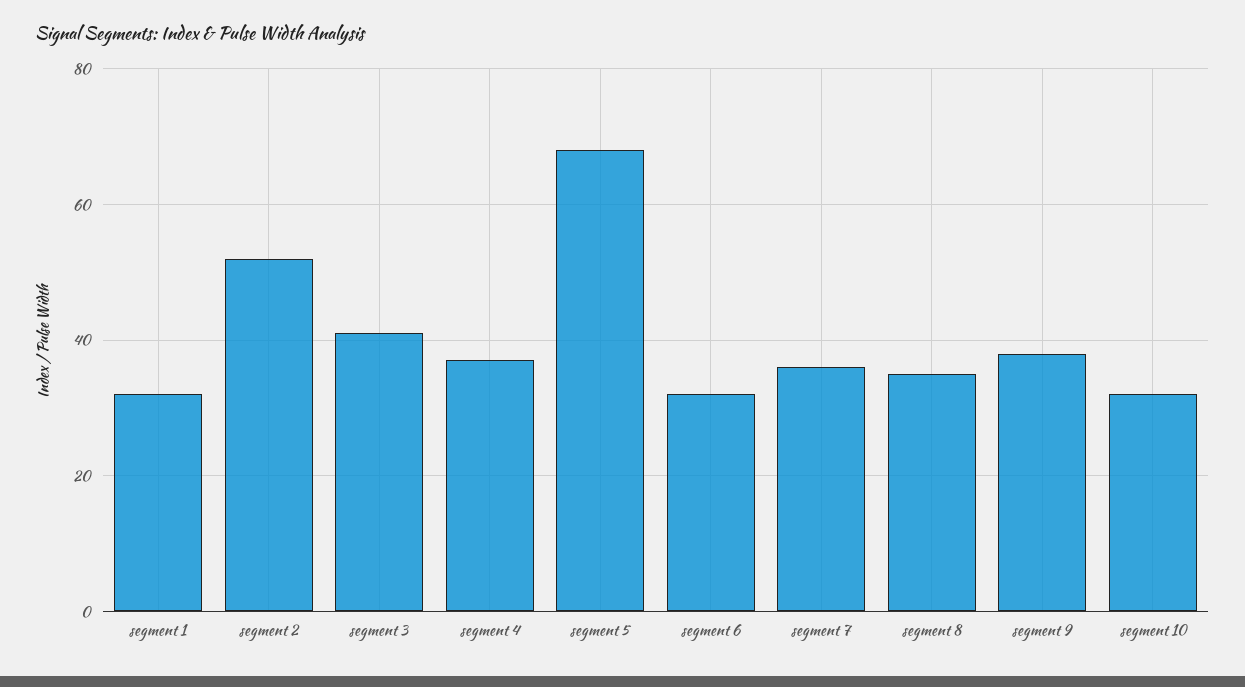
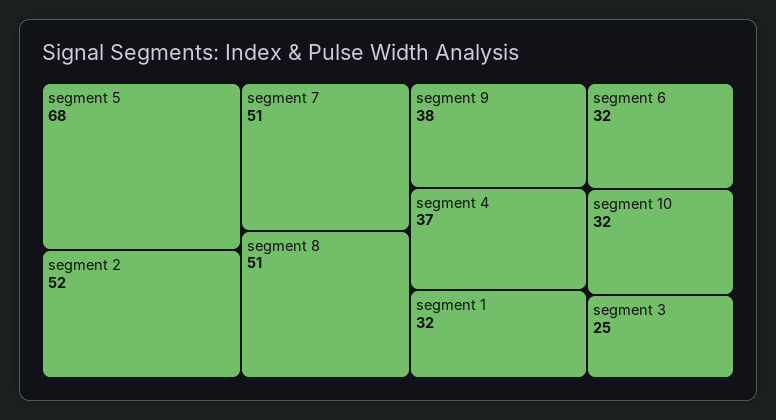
  {
    "segment 1": 32,
    "segment 2": 52,
-   "segment 3": 40,
+   "segment 3": 25,
    "segment 4": 37,
    "segment 5": 68,
    "segment 6": 32,
-   "segment 7": 35,
+   "segment 7": 51,
-   "segment 8": 35,
+   "segment 8": 51,
    "segment 9": 38,
    "segment 10": 32
  }

